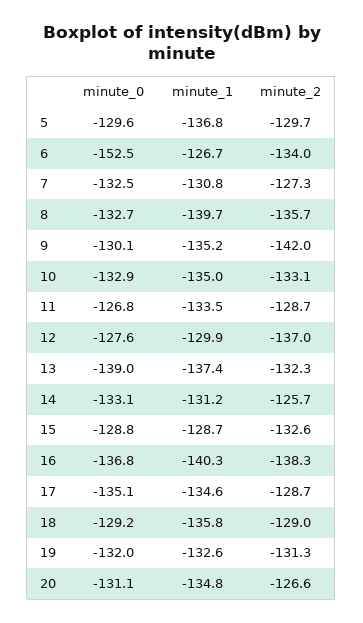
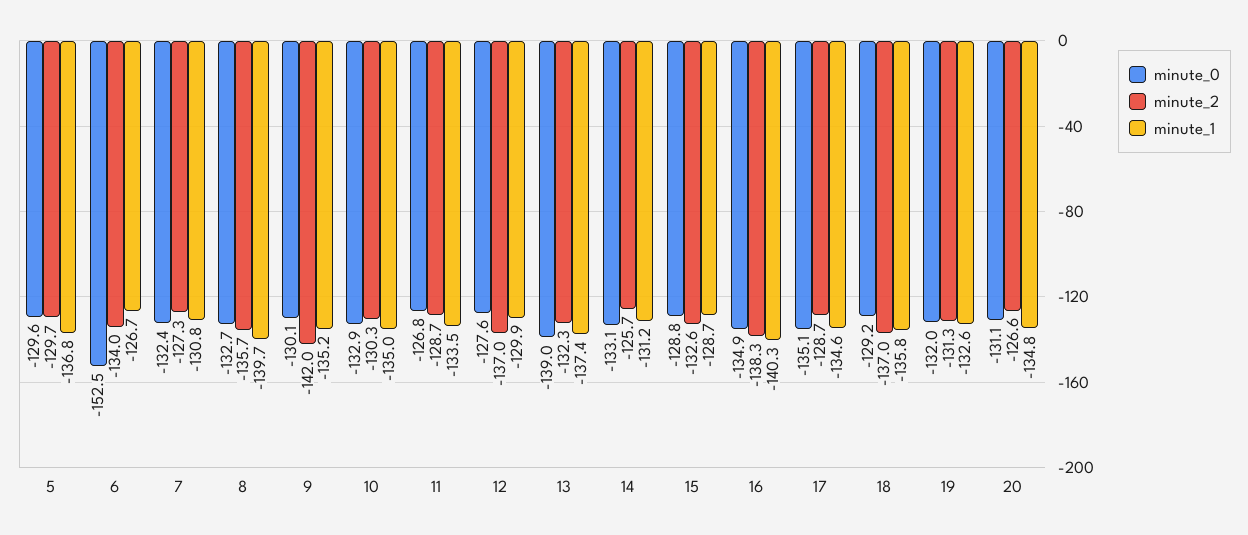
  {
    "minute_0": {
      "5": -129.6,
      "6": -152.5,
-     "7": -132.5,
+     "7": -132.4,
      "8": -132.7,
      "9": -130.1,
      "10": -132.9,
      "11": -126.8,
      "12": -127.6,
      "13": -139,
      "14": -133.1,
      "15": -128.8,
-     "16": -136.8,
+     "16": -134.9,
      "17": -135.1,
      "18": -129.2,
      "19": -132,
      "20": -131.1
    },
    "minute_1": {
      "5": -136.8,
      "6": -126.7,
      "7": -130.8,
      "8": -139.7,
      "9": -135.2,
      "10": -135,
      "11": -133.5,
      "12": -129.9,
      "13": -137.4,
      "14": -131.2,
      "15": -128.7,
      "16": -140.3,
      "17": -134.6,
      "18": -135.8,
      "19": -132.6,
      "20": -134.8
    },
    "minute_2": {
      "5": -129.7,
      "6": -134,
      "7": -127.3,
      "8": -135.7,
      "9": -142,
-     "10": -133.1,
+     "10": -130.3,
      "11": -128.7,
      "12": -137,
      "13": -132.3,
      "14": -125.7,
      "15": -132.6,
      "16": -138.3,
      "17": -128.7,
-     "18": -129,
+     "18": -137,
      "19": -131.3,
      "20": -126.6
    }
  }

